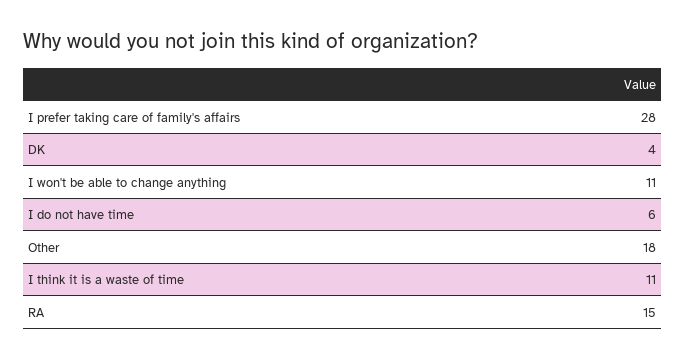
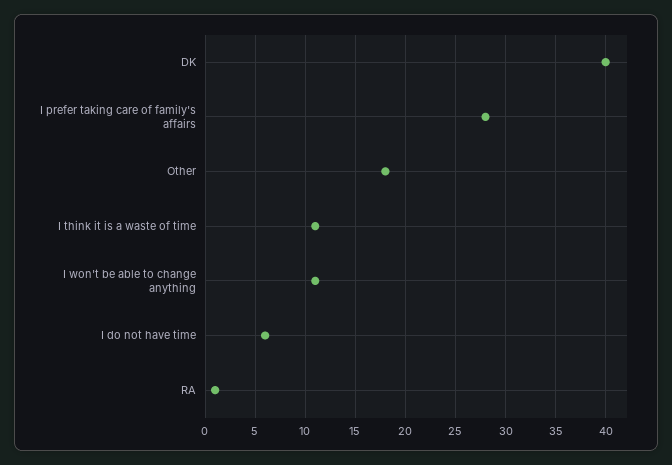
  {
    "I prefer taking care of family's affairs": 28,
-   "DK": 4,
+   "DK": 40,
    "I won't be able to change anything": 11,
    "I do not have time": 6,
    "Other": 18,
    "I think it is a waste of time": 11,
-   "RA": 15
+   "RA": 1
  }

